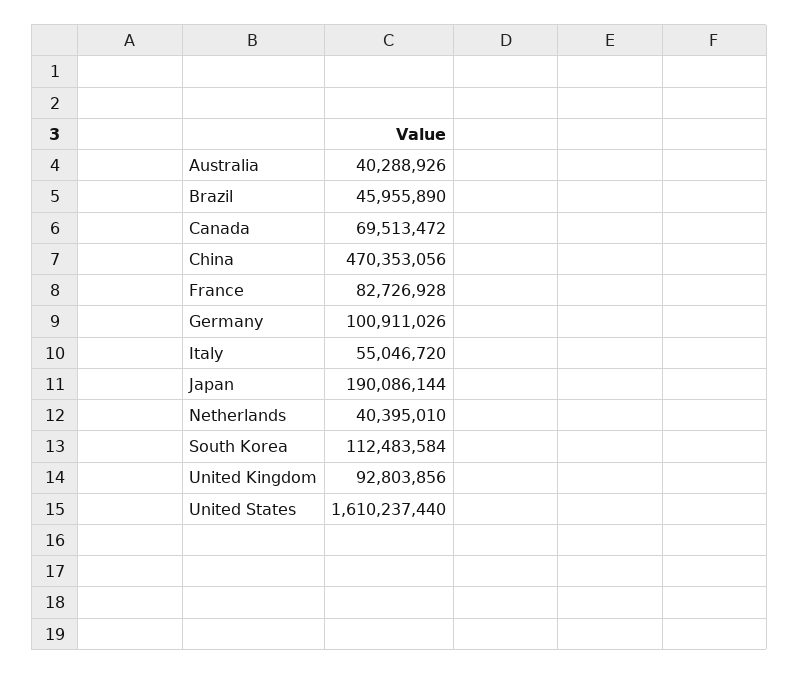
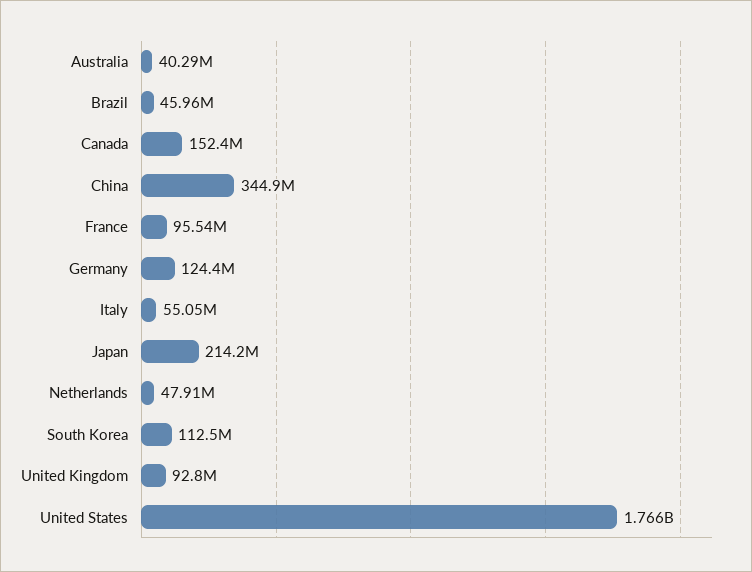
  {
    "Australia": 40288926,
    "Brazil": 45955890,
-   "Canada": 69513472,
+   "Canada": 152400000,
-   "China": 470353056,
+   "China": 344900000,
-   "France": 82726928,
+   "France": 95540000,
-   "Germany": 100911026,
+   "Germany": 124400000,
    "Italy": 55046720,
-   "Japan": 190086144,
+   "Japan": 214200000,
-   "Netherlands": 40395010,
+   "Netherlands": 47910000,
    "South Korea": 112483584,
    "United Kingdom": 92803856,
-   "United States": 1610237440
+   "United States": 1766000000
  }

